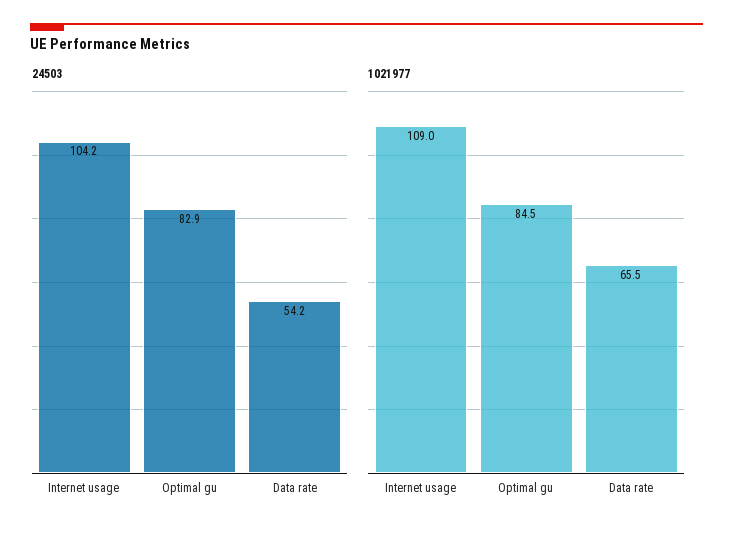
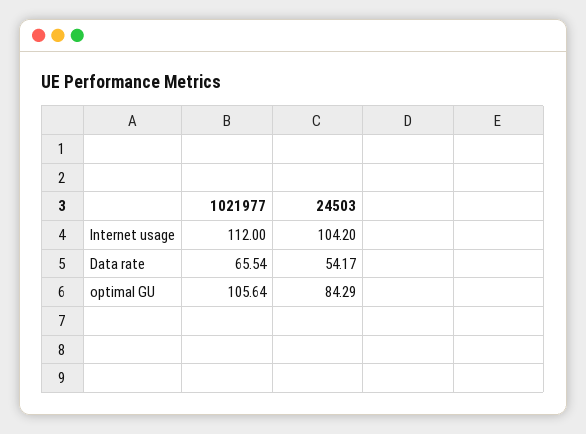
  {
    "24503": {
      "Internet usage": 104.2,
-     "Optimal gu": 82.9,
+     "Optimal gu": 84.29,
      "Data rate": 54.17
    },
    "1021977": {
-     "Internet usage": 109,
+     "Internet usage": 112,
-     "Optimal gu": 84.5,
+     "Optimal gu": 105.64,
      "Data rate": 65.54
    }
  }

